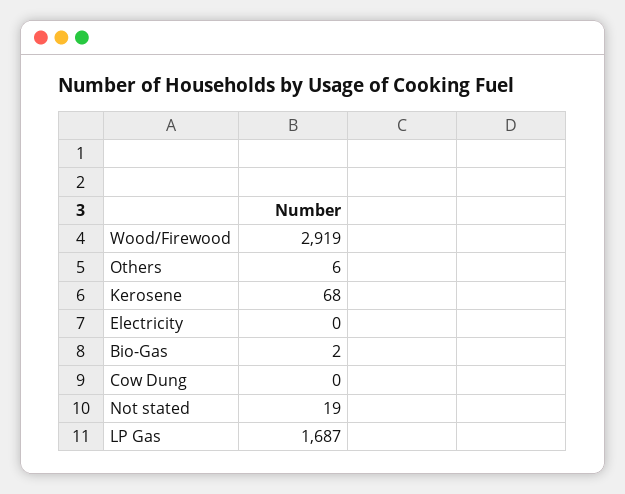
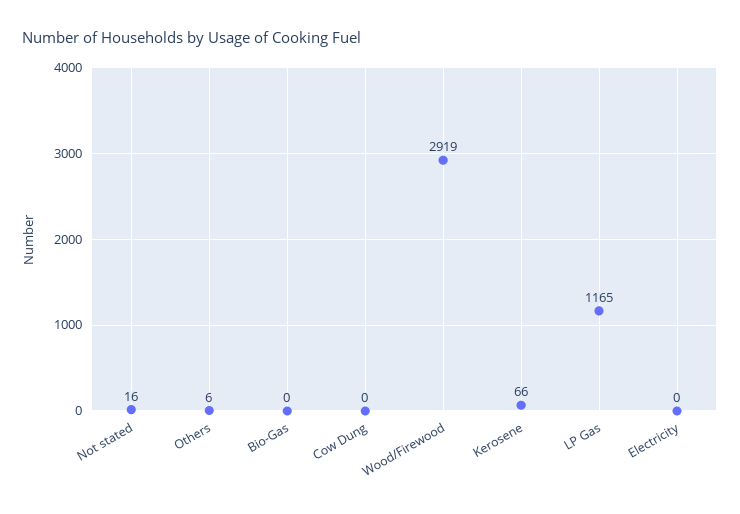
  {
    "Wood/Firewood": 2919,
    "Others": 6,
-   "Kerosene": 68,
+   "Kerosene": 66,
    "Electricity": 0,
-   "Bio-Gas": 2,
+   "Bio-Gas": 0,
    "Cow Dung": 0,
-   "Not stated": 19,
+   "Not stated": 16,
-   "LP Gas": 1687
+   "LP Gas": 1165
  }

